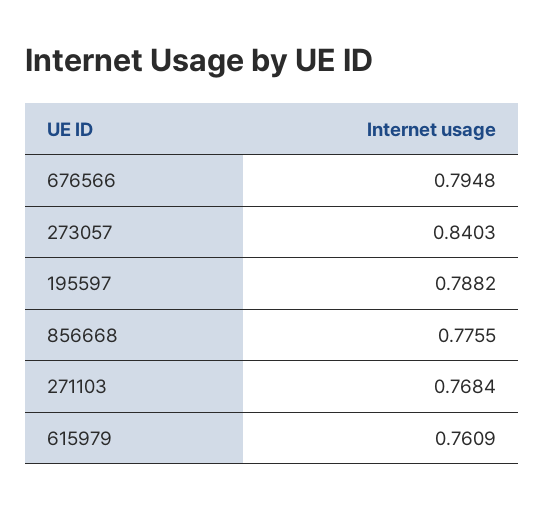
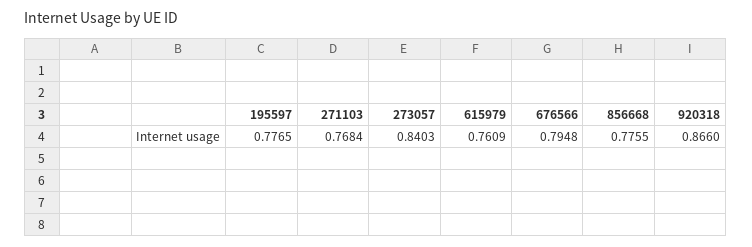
  {
    "676566": 0.7948,
    "273057": 0.8403,
-   "195597": 0.7882,
+   "195597": 0.7765,
    "856668": 0.7755,
    "271103": 0.7684,
-   "615979": 0.7609
+   "615979": 0.7609,
+   "920318": 0.866
  }

